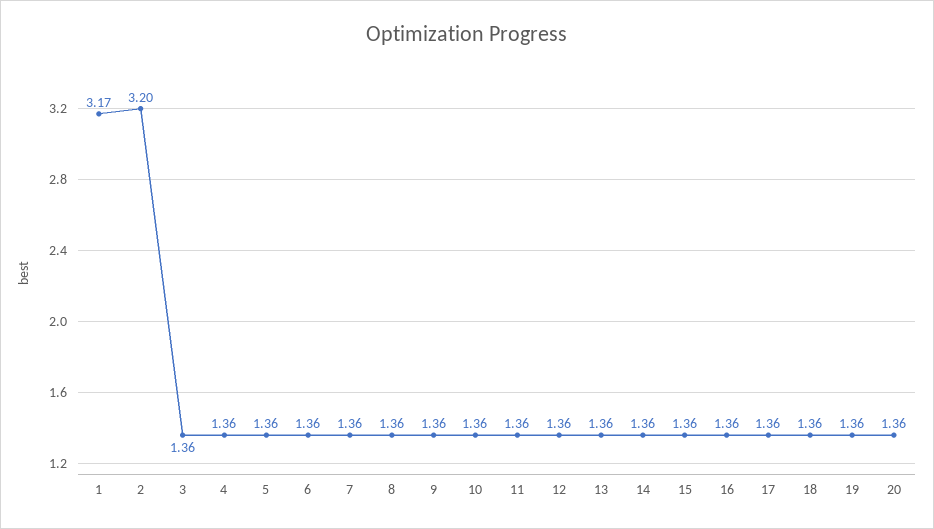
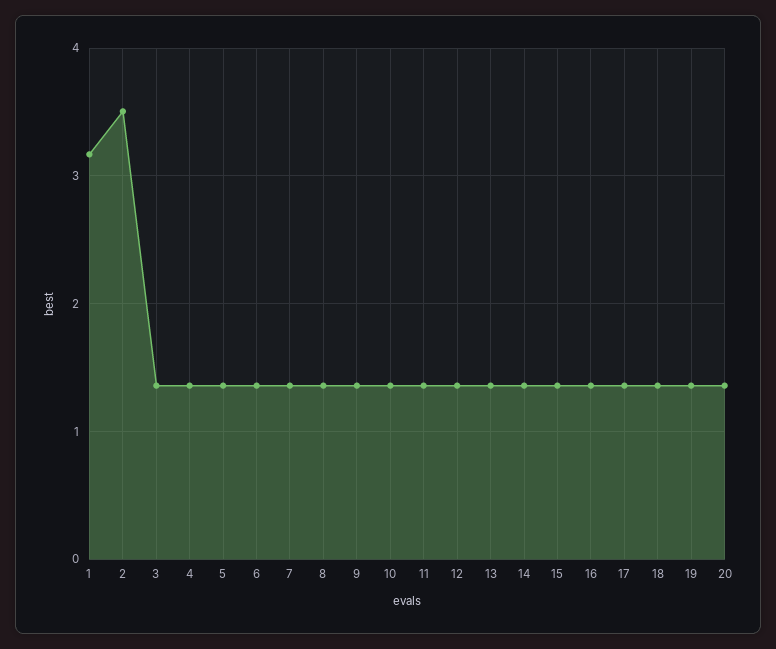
  {
    "1": 3.17,
-   "2": 3.2,
+   "2": 3.5,
    "3": 1.36,
    "4": 1.36,
    "5": 1.36,
    "6": 1.36,
    "7": 1.36,
    "8": 1.36,
    "9": 1.36,
    "10": 1.36,
    "11": 1.36,
    "12": 1.36,
    "13": 1.36,
    "14": 1.36,
    "15": 1.36,
    "16": 1.36,
    "17": 1.36,
    "18": 1.36,
    "19": 1.36,
    "20": 1.36
  }

